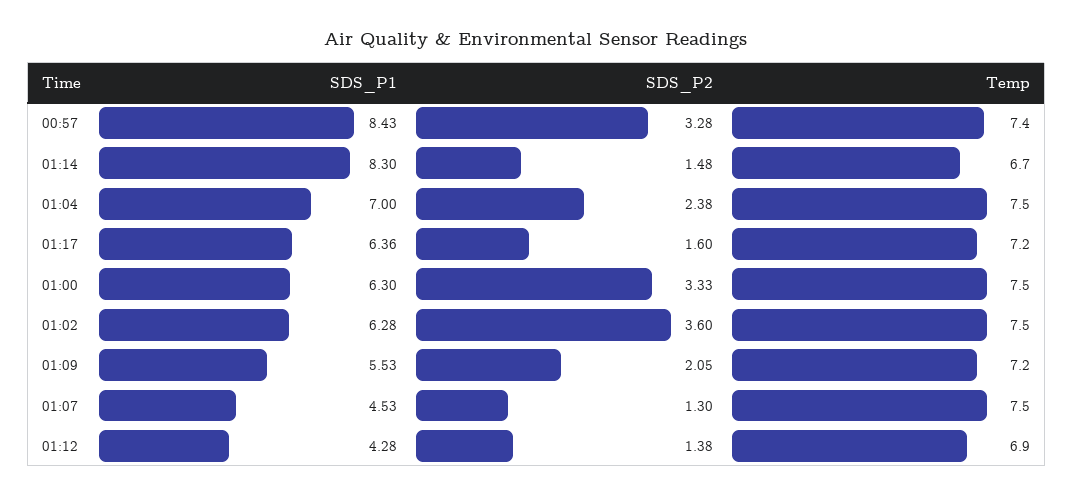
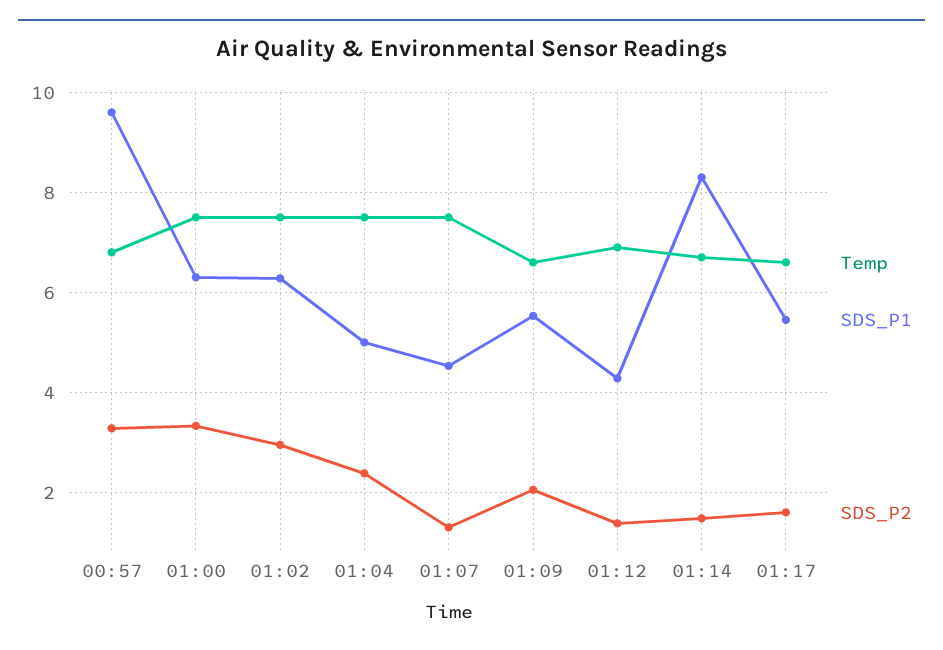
  {
    "SDS_P1": {
-     "00:57": 8.43,
+     "00:57": 9.6,
      "01:14": 8.3,
-     "01:04": 7,
+     "01:04": 5,
-     "01:17": 6.36,
+     "01:17": 5.4,
      "01:00": 6.3,
      "01:02": 6.28,
      "01:09": 5.53,
      "01:07": 4.53,
      "01:12": 4.28
    },
    "SDS_P2": {
      "00:57": 3.28,
      "01:14": 1.48,
      "01:04": 2.38,
      "01:17": 1.6,
      "01:00": 3.33,
-     "01:02": 3.6,
+     "01:02": 3,
      "01:09": 2.05,
      "01:07": 1.3,
      "01:12": 1.38
    },
    "Temp": {
-     "00:57": 7.4,
+     "00:57": 6.8,
      "01:14": 6.7,
      "01:04": 7.5,
-     "01:17": 7.2,
+     "01:17": 6.6,
      "01:00": 7.5,
      "01:02": 7.5,
-     "01:09": 7.2,
+     "01:09": 6.6,
      "01:07": 7.5,
      "01:12": 6.9
    }
  }

